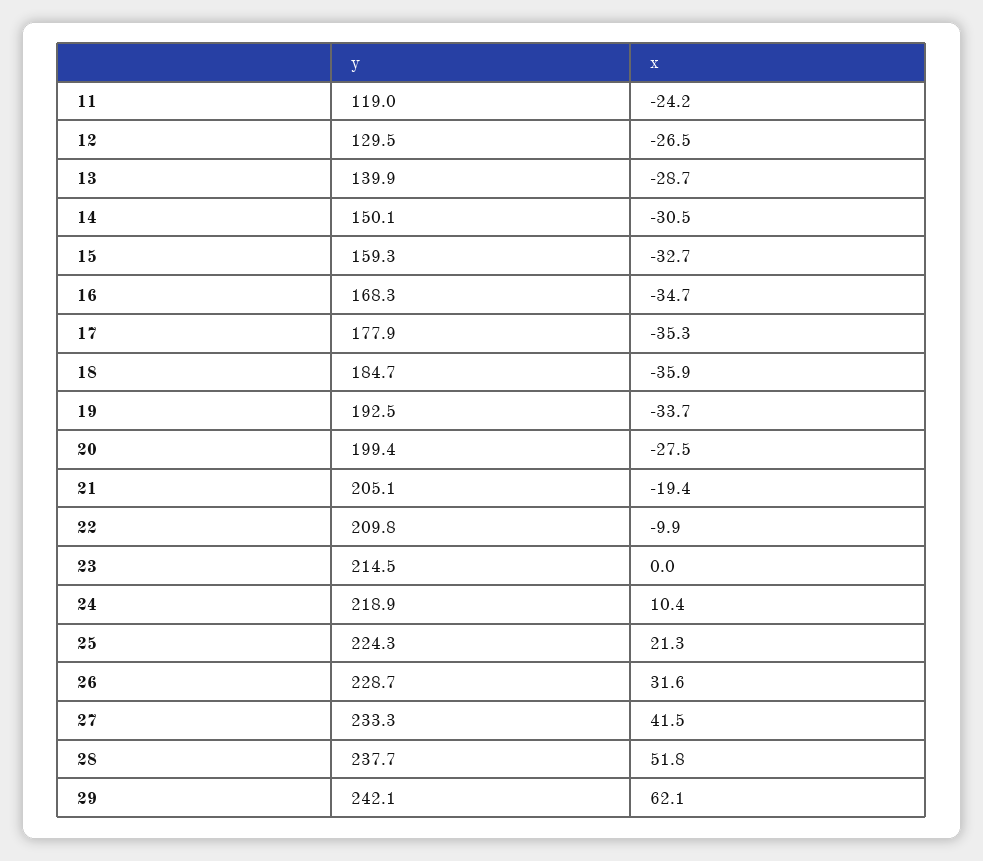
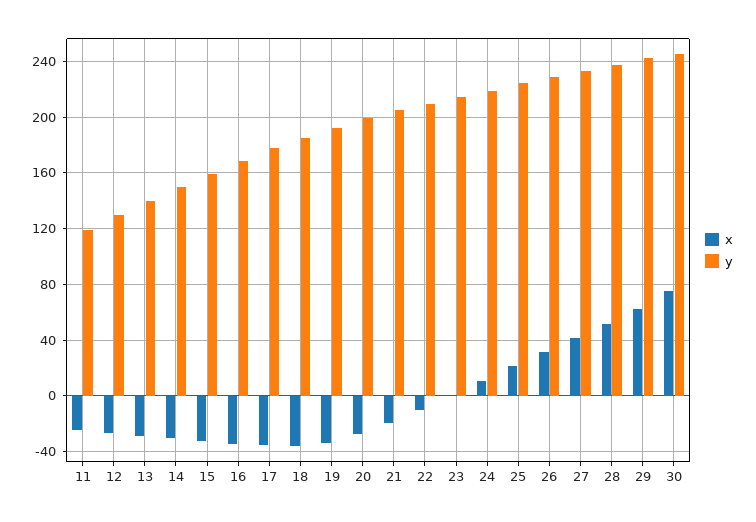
  {
    "y": {
      "11": 119,
      "12": 129.5,
      "13": 139.9,
      "14": 150.1,
      "15": 159.3,
      "16": 168.3,
      "17": 177.9,
      "18": 184.7,
      "19": 192.5,
      "20": 199.4,
      "21": 205.1,
      "22": 209.8,
      "23": 214.5,
      "24": 218.9,
      "25": 224.3,
      "26": 228.7,
      "27": 233.3,
      "28": 237.7,
-     "29": 242.1
+     "29": 242.1,
+     "30": 245
    },
    "x": {
      "11": -24.2,
      "12": -26.5,
      "13": -28.7,
      "14": -30.5,
      "15": -32.7,
      "16": -34.7,
      "17": -35.3,
      "18": -35.9,
      "19": -33.7,
      "20": -27.5,
      "21": -19.4,
      "22": -9.9,
      "23": 0,
      "24": 10.4,
      "25": 21.3,
      "26": 31.6,
      "27": 41.5,
      "28": 51.8,
-     "29": 62.1
+     "29": 62.1,
+     "30": 75
    }
  }

